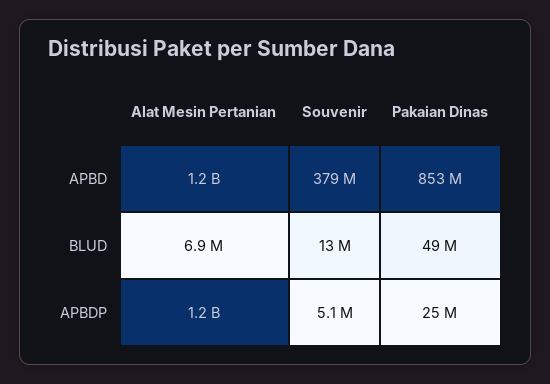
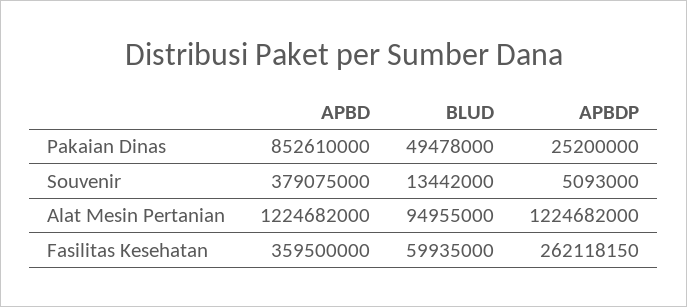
  {
    "Alat Mesin Pertanian": {
      "APBD": 1224682000,
-     "BLUD": 6900000,
+     "BLUD": 94955000,
      "APBDP": 1224682000
    },
    "Souvenir": {
      "APBD": 379075000,
      "BLUD": 13442000,
      "APBDP": 5093000
    },
    "Pakaian Dinas": {
      "APBD": 852610000,
      "BLUD": 49478000,
      "APBDP": 25200000
-   }
+   },
+   "Fasilitas Kesehatan": {
+     "APBD": 359500000,
+     "BLUD": 59935000,
+     "APBDP": 262118150
+   }
  }

